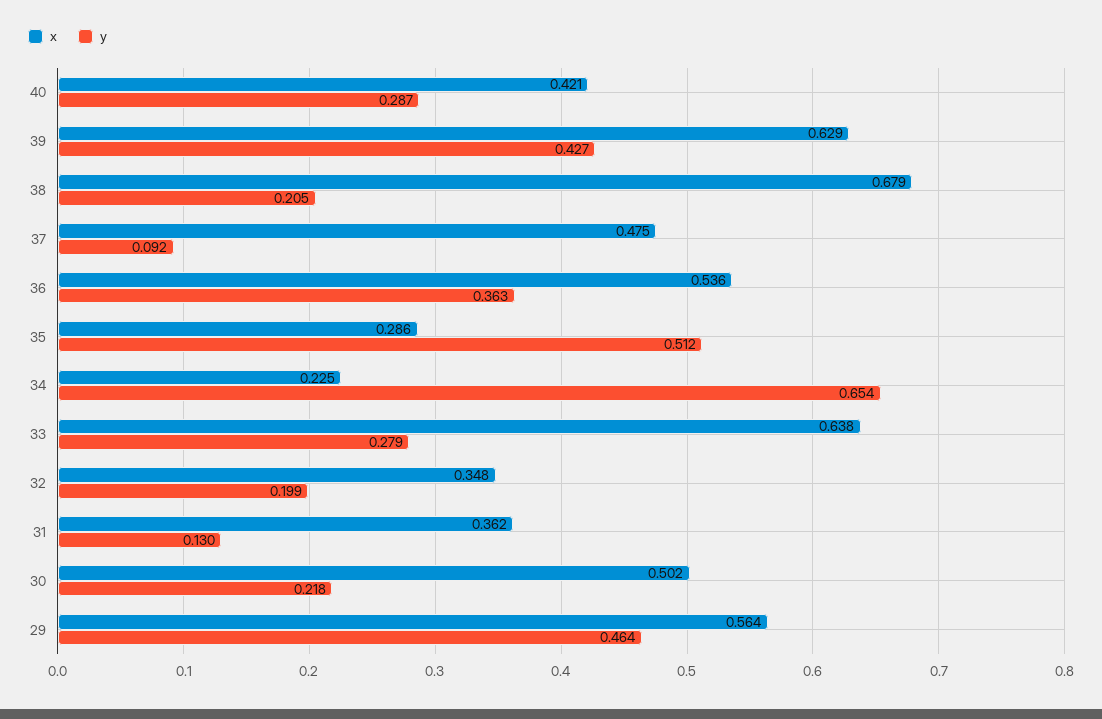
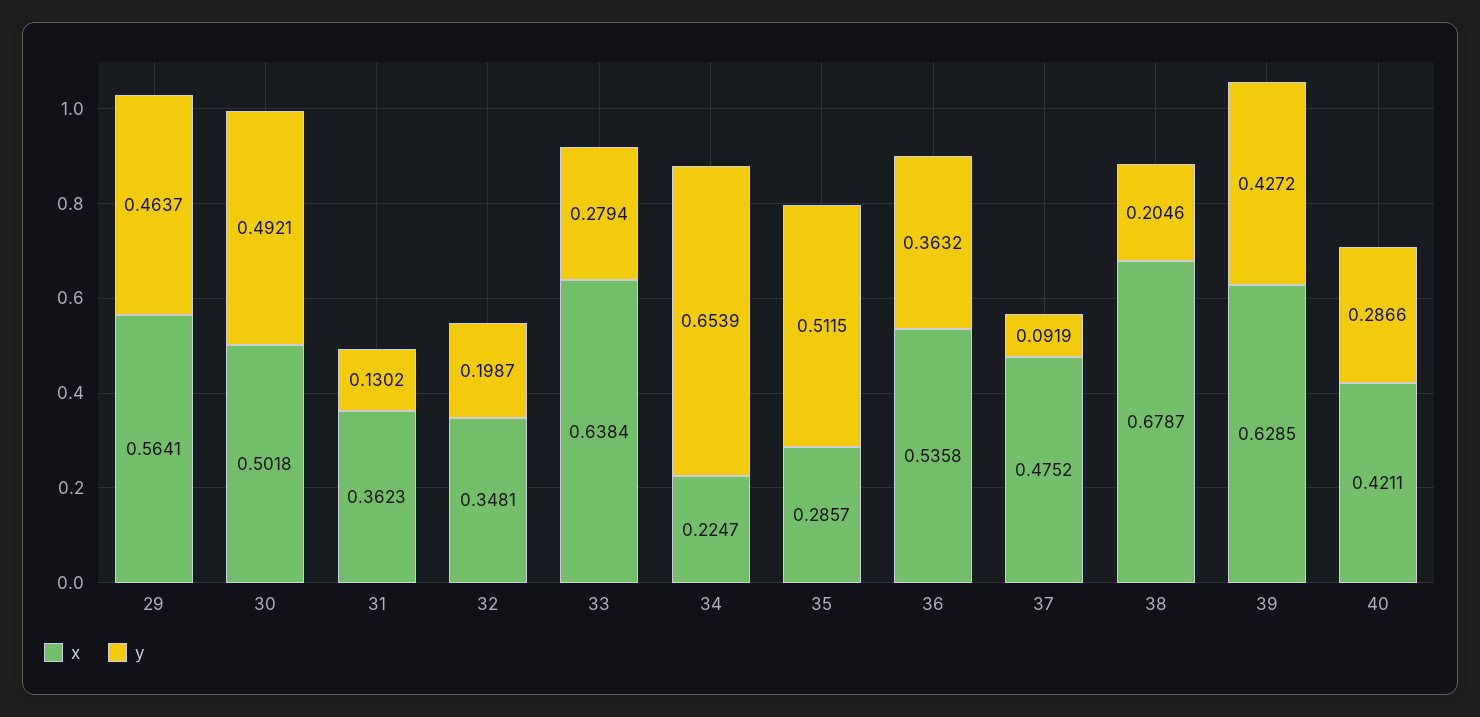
  {
    "x": {
      "40": 0.4211,
      "39": 0.6285,
      "38": 0.6787,
      "37": 0.4752,
      "36": 0.5358,
      "35": 0.2857,
      "34": 0.2247,
      "33": 0.6384,
      "32": 0.3481,
      "31": 0.3623,
      "30": 0.5018,
      "29": 0.5641
    },
    "y": {
      "40": 0.2866,
      "39": 0.4272,
      "38": 0.2046,
      "37": 0.0919,
      "36": 0.3632,
      "35": 0.5115,
      "34": 0.6539,
      "33": 0.2794,
      "32": 0.1987,
      "31": 0.1302,
-     "30": 0.218,
+     "30": 0.4921,
      "29": 0.4637
    }
  }

